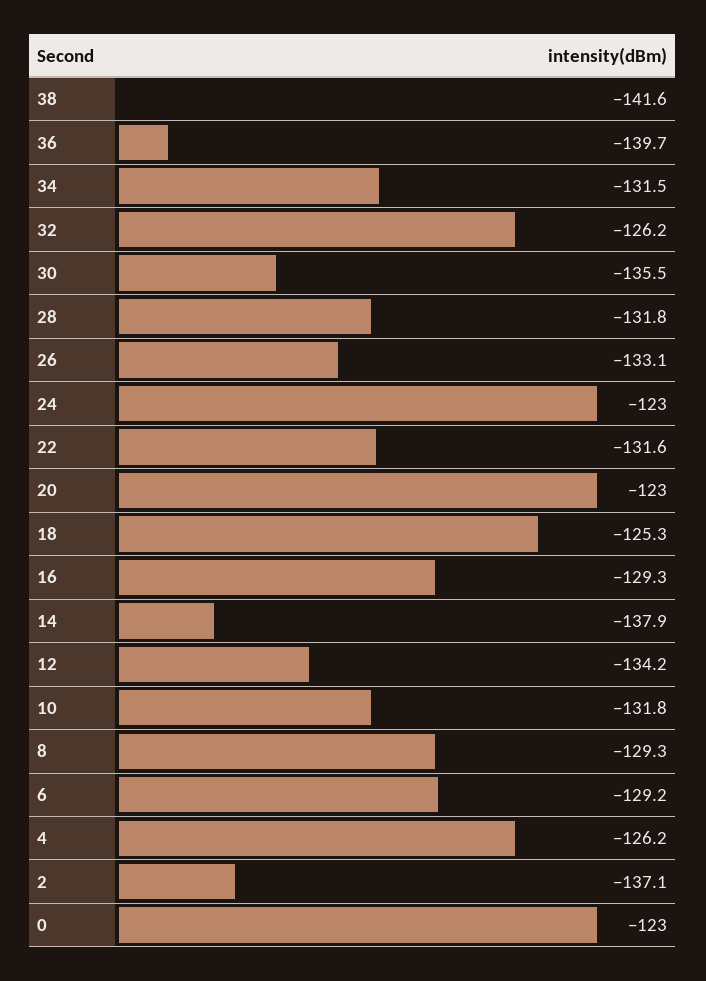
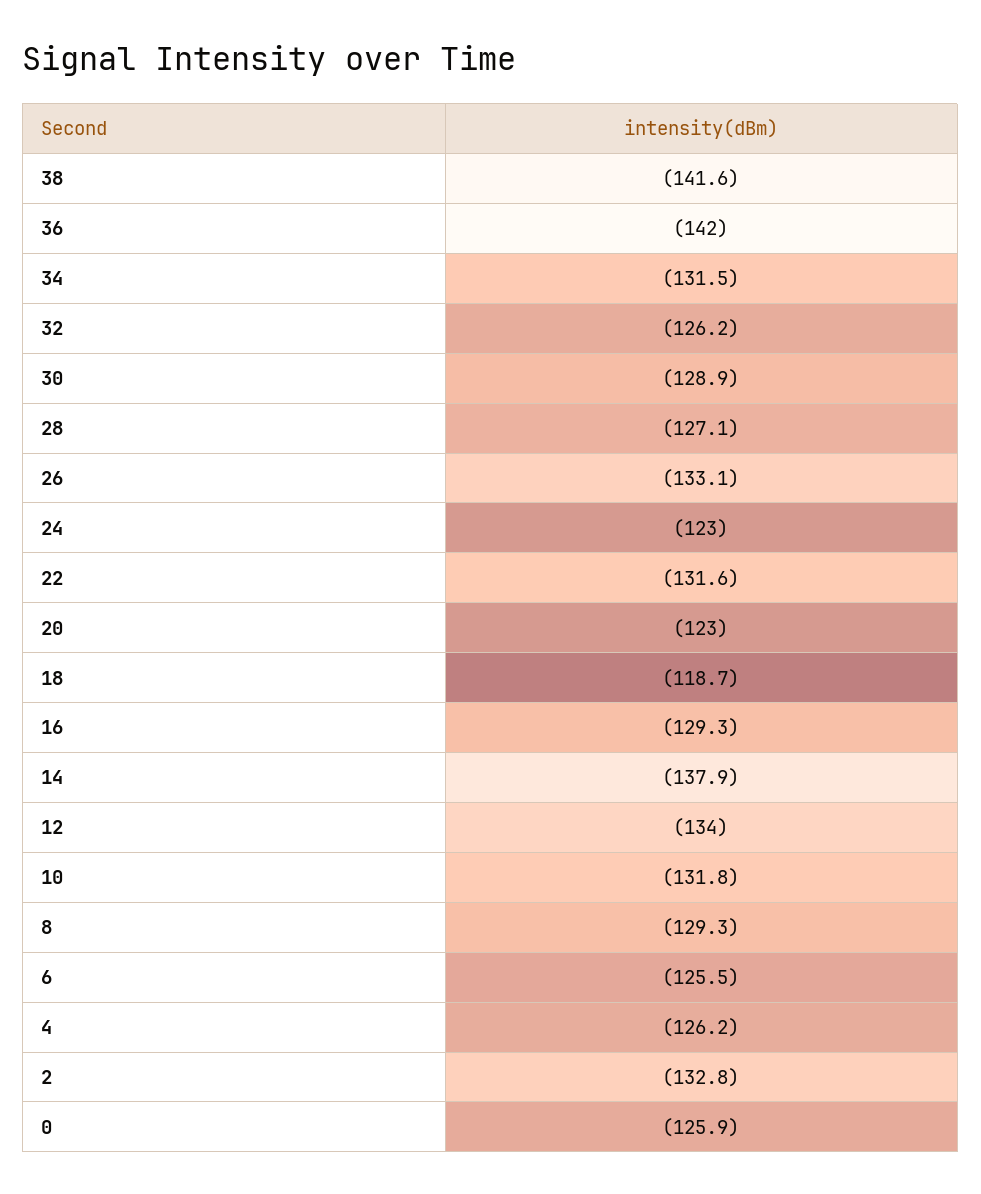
  {
    "38": -141.6,
-   "36": -139.7,
+   "36": -142,
    "34": -131.5,
    "32": -126.2,
-   "30": -135.5,
+   "30": -128.9,
-   "28": -131.8,
+   "28": -127.1,
    "26": -133.1,
    "24": -123,
    "22": -131.6,
    "20": -123,
-   "18": -125.3,
+   "18": -118.7,
    "16": -129.3,
    "14": -137.9,
-   "12": -134.2,
+   "12": -134,
    "10": -131.8,
    "8": -129.3,
-   "6": -129.2,
+   "6": -125.5,
    "4": -126.2,
-   "2": -137.1,
+   "2": -132.8,
-   "0": -123
+   "0": -125.9
  }

